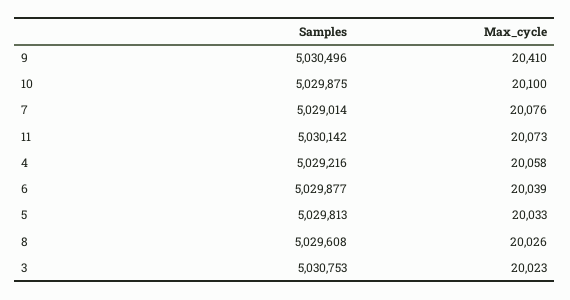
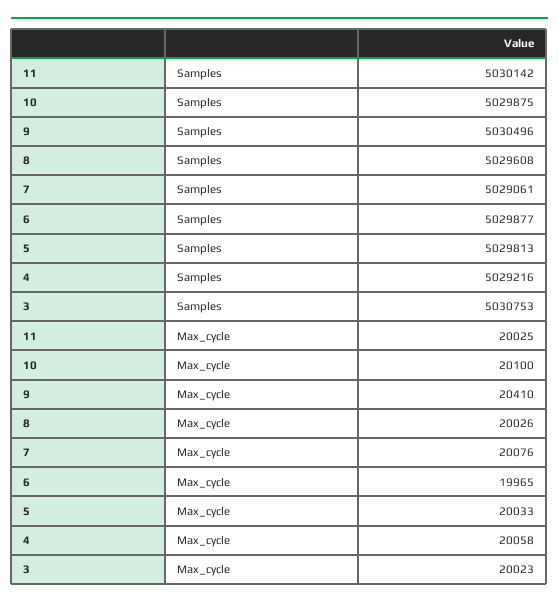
  {
    "Samples": {
      "9": 5030496,
      "10": 5029875,
-     "7": 5029014,
+     "7": 5029061,
      "11": 5030142,
      "4": 5029216,
      "6": 5029877,
      "5": 5029813,
      "8": 5029608,
      "3": 5030753
    },
    "Max_cycle": {
      "9": 20410,
      "10": 20100,
      "7": 20076,
-     "11": 20073,
+     "11": 20025,
      "4": 20058,
-     "6": 20039,
+     "6": 19965,
      "5": 20033,
      "8": 20026,
      "3": 20023
    }
  }

